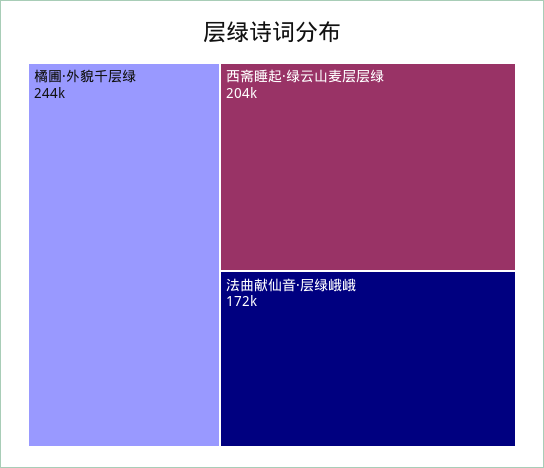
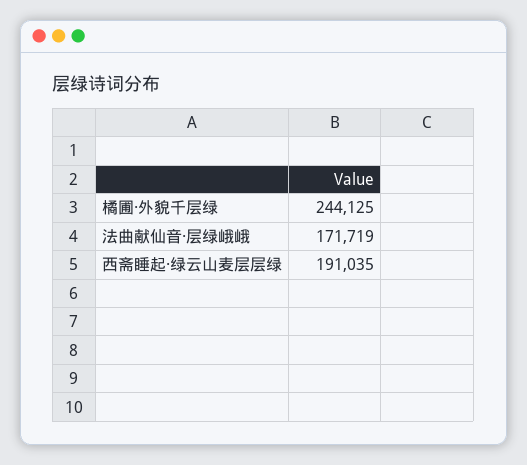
  {
    "橘圃·外貌千层绿": 244125,
-   "西斋睡起·绿云山麦层层绿": 204000,
+   "西斋睡起·绿云山麦层层绿": 191035,
    "法曲献仙音·层绿峨峨": 171719
  }

